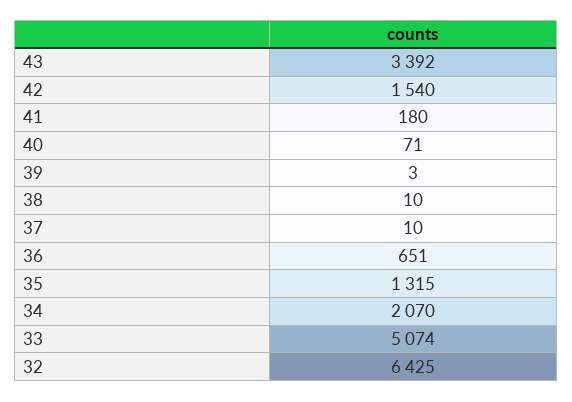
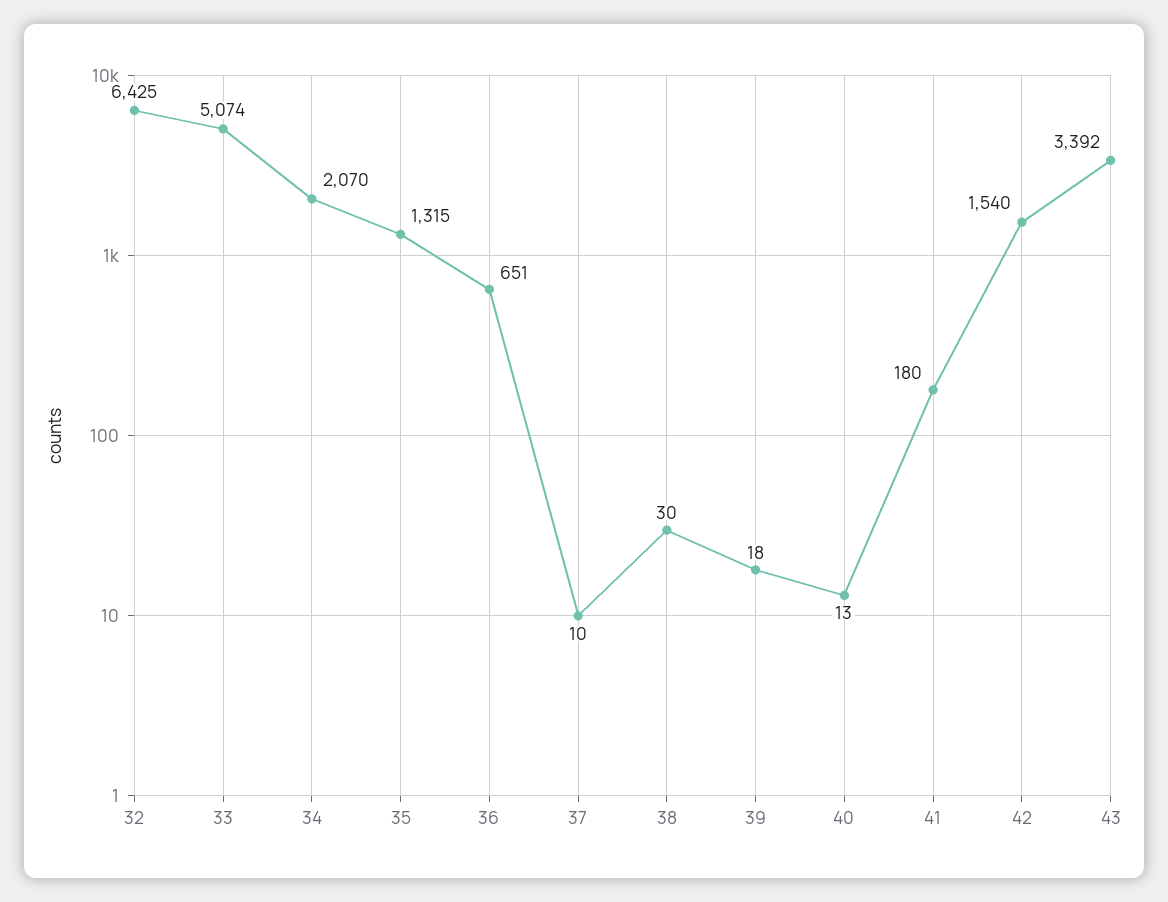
  {
    "43": 3392,
    "42": 1540,
    "41": 180,
-   "40": 71,
+   "40": 13,
-   "39": 3,
+   "39": 18,
-   "38": 10,
+   "38": 30,
    "37": 10,
    "36": 651,
    "35": 1315,
    "34": 2070,
    "33": 5074,
    "32": 6425
  }

